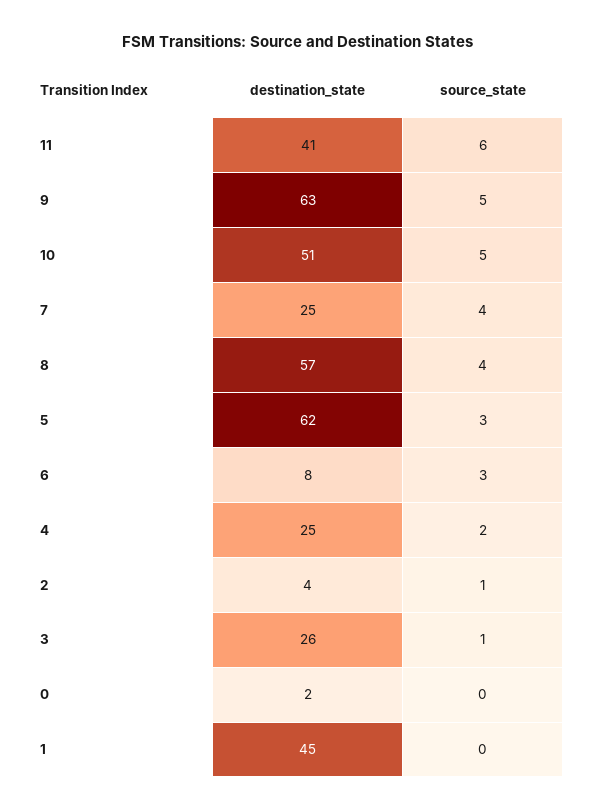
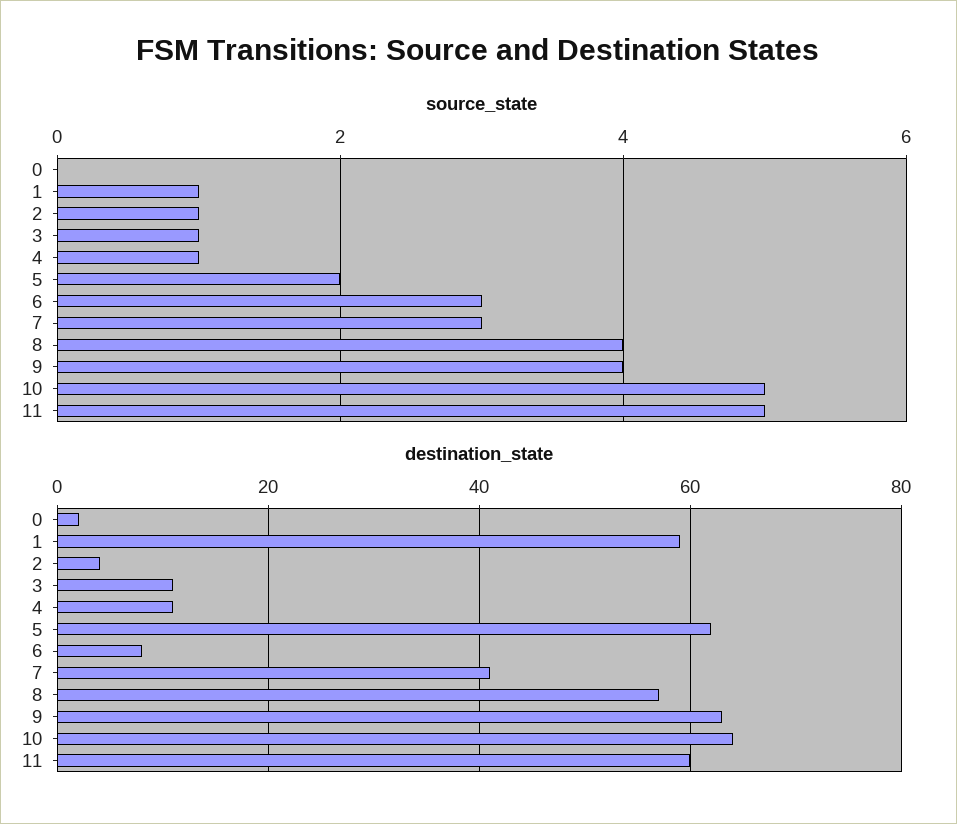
  {
    "destination_state": {
-     "11": 41,
+     "11": 60,
      "9": 63,
-     "10": 51,
+     "10": 65,
-     "7": 25,
+     "7": 40,
      "8": 57,
      "5": 62,
      "6": 8,
-     "4": 25,
+     "4": 10,
      "2": 4,
-     "3": 26,
+     "3": 10,
      "0": 2,
-     "1": 45
+     "1": 60
    },
    "source_state": {
-     "11": 6,
+     "11": 5,
-     "9": 5,
+     "9": 4,
      "10": 5,
-     "7": 4,
+     "7": 3,
      "8": 4,
-     "5": 3,
+     "5": 2,
      "6": 3,
-     "4": 2,
+     "4": 1,
      "2": 1,
      "3": 1,
      "0": 0,
-     "1": 0
+     "1": 1
    }
  }

